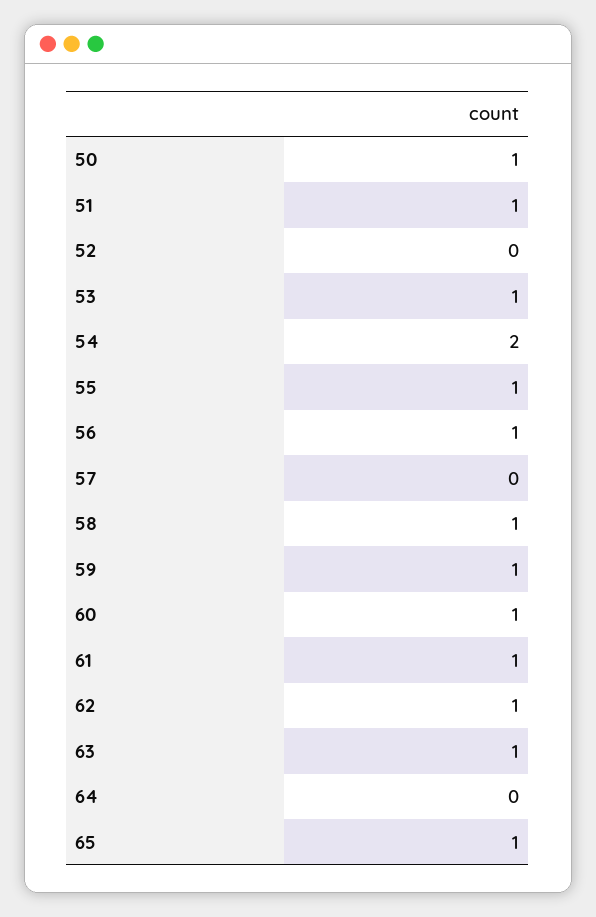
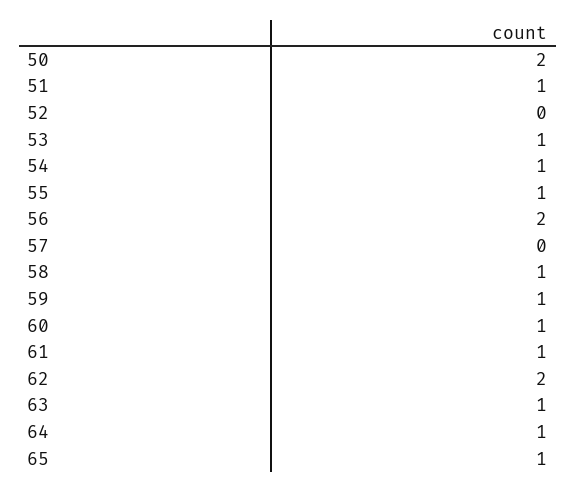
  {
-   "50": 1,
+   "50": 2,
    "51": 1,
    "52": 0,
    "53": 1,
-   "54": 2,
+   "54": 1,
    "55": 1,
-   "56": 1,
+   "56": 2,
    "57": 0,
    "58": 1,
    "59": 1,
    "60": 1,
    "61": 1,
-   "62": 1,
+   "62": 2,
    "63": 1,
-   "64": 0,
+   "64": 1,
    "65": 1
  }

